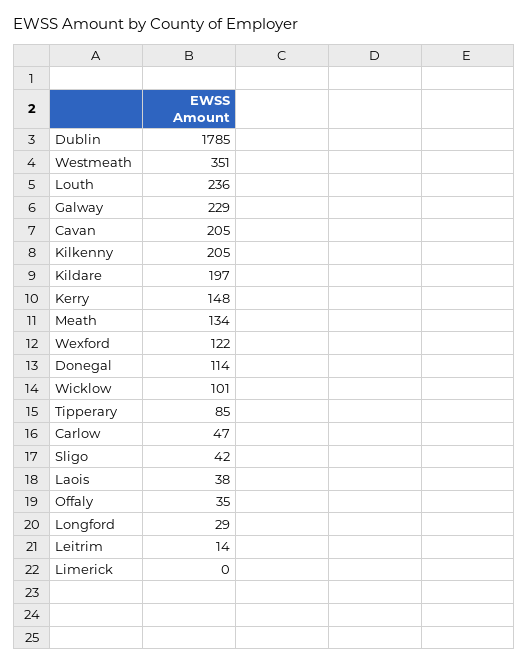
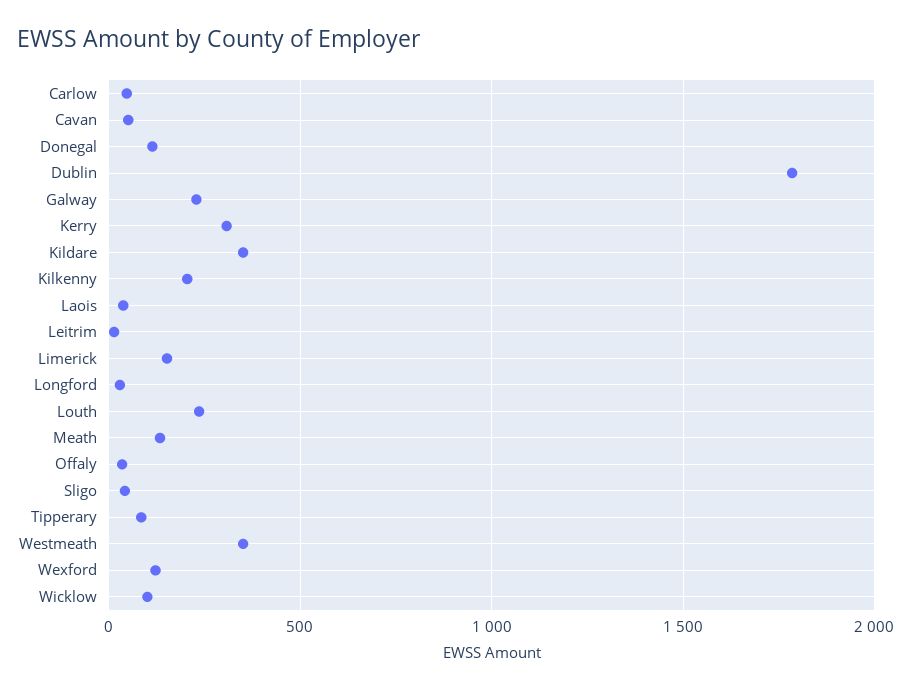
  {
    "Dublin": 1785,
    "Westmeath": 351,
    "Louth": 236,
    "Galway": 229,
-   "Cavan": 205,
+   "Cavan": 50,
    "Kilkenny": 205,
-   "Kildare": 197,
+   "Kildare": 350,
-   "Kerry": 148,
+   "Kerry": 300,
    "Meath": 134,
    "Wexford": 122,
    "Donegal": 114,
    "Wicklow": 101,
    "Tipperary": 85,
    "Carlow": 47,
    "Sligo": 42,
    "Laois": 38,
    "Offaly": 35,
    "Longford": 29,
    "Leitrim": 14,
-   "Limerick": 0
+   "Limerick": 150
  }

